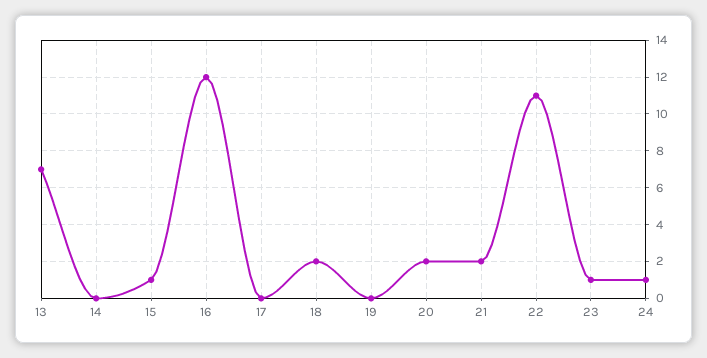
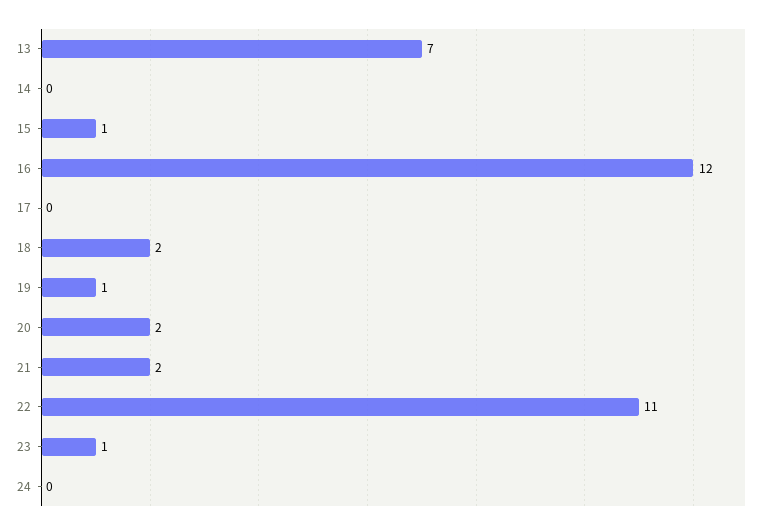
  {
    "13": 7,
    "14": 0,
    "15": 1,
    "16": 12,
    "17": 0,
    "18": 2,
-   "19": 0,
+   "19": 1,
    "20": 2,
    "21": 2,
    "22": 11,
    "23": 1,
-   "24": 1
+   "24": 0
  }

